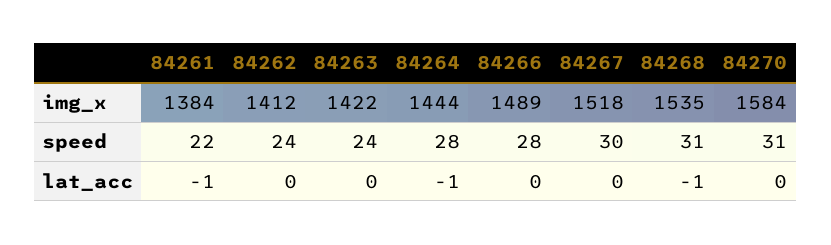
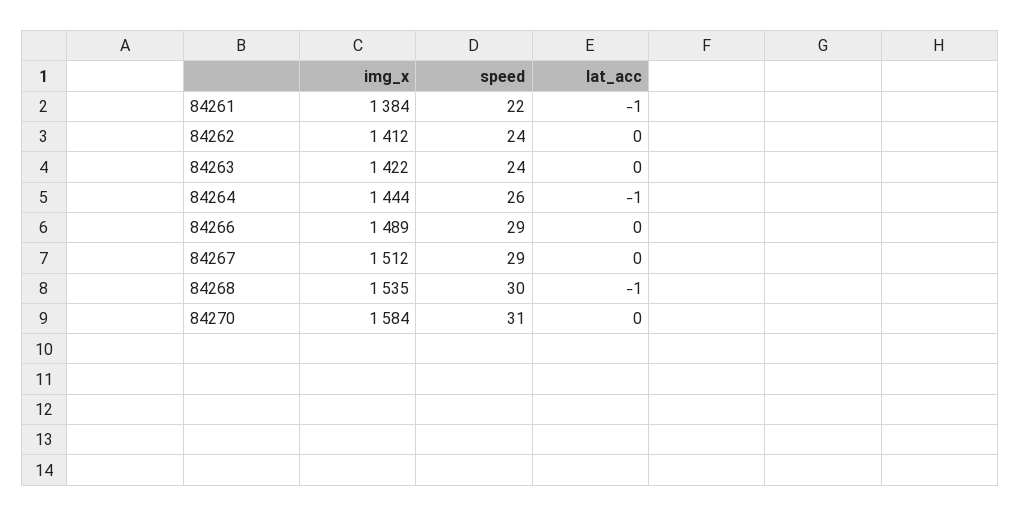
  {
    "84261": {
      "img_x": 1384,
      "speed": 22,
      "lat_acc": -1
    },
    "84262": {
      "img_x": 1412,
      "speed": 24,
      "lat_acc": 0
    },
    "84263": {
      "img_x": 1422,
      "speed": 24,
      "lat_acc": 0
    },
    "84264": {
      "img_x": 1444,
-     "speed": 28,
+     "speed": 26,
      "lat_acc": -1
    },
    "84266": {
      "img_x": 1489,
-     "speed": 28,
+     "speed": 29,
      "lat_acc": 0
    },
    "84267": {
-     "img_x": 1518,
+     "img_x": 1512,
-     "speed": 30,
+     "speed": 29,
      "lat_acc": 0
    },
    "84268": {
      "img_x": 1535,
-     "speed": 31,
+     "speed": 30,
      "lat_acc": -1
    },
    "84270": {
      "img_x": 1584,
      "speed": 31,
      "lat_acc": 0
    }
  }

